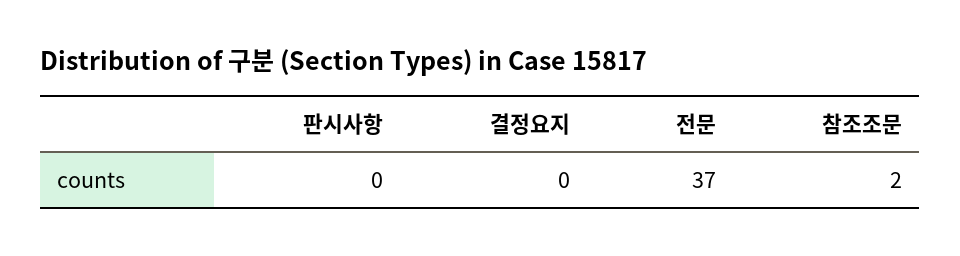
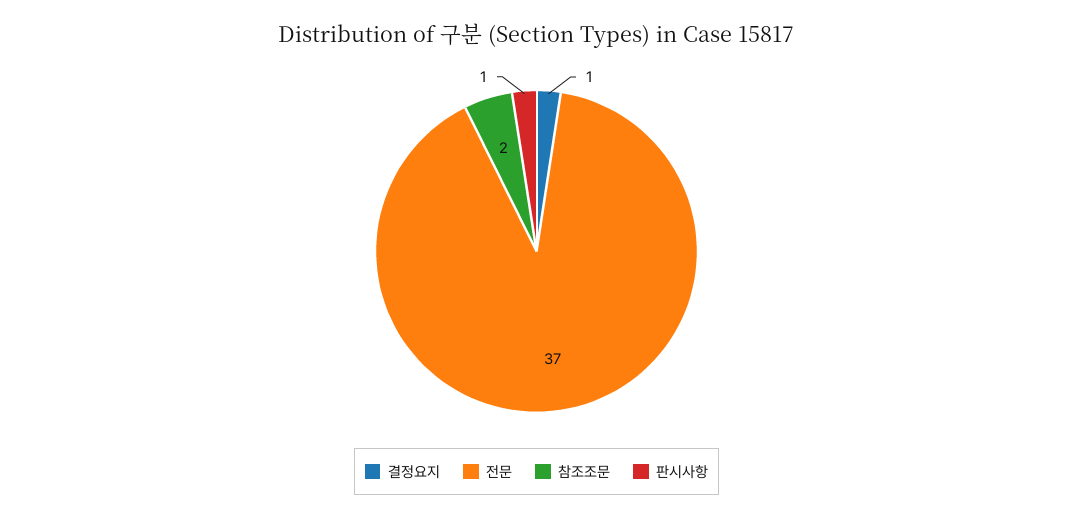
  {
-   "판시사항": 0,
+   "판시사항": 1,
-   "결정요지": 0,
+   "결정요지": 1,
    "전문": 37,
    "참조조문": 2
  }

